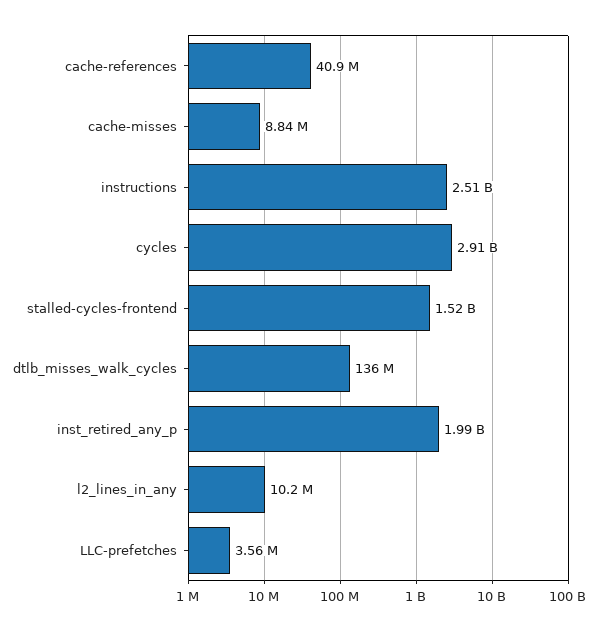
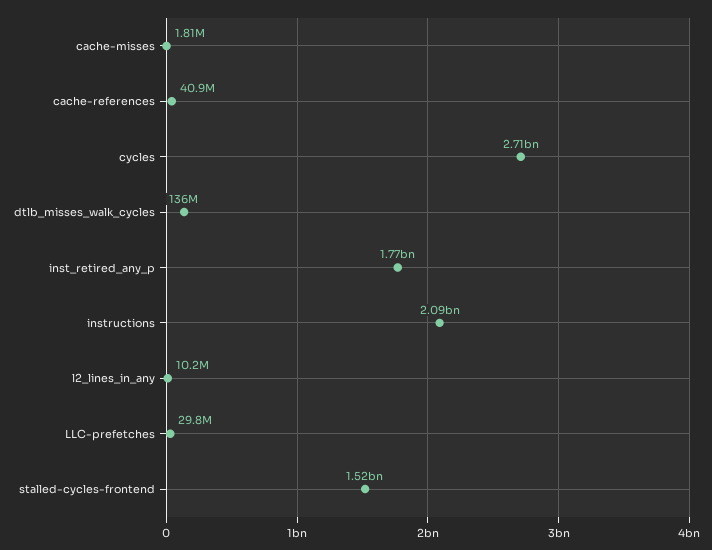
  {
    "cache-references": 40900000,
-   "cache-misses": 8840000,
+   "cache-misses": 1810000,
-   "instructions": 2510000000,
+   "instructions": 2090000000,
-   "cycles": 2910000000,
+   "cycles": 2710000000,
    "stalled-cycles-frontend": 1520000000,
    "dtlb_misses_walk_cycles": 136000000,
-   "inst_retired_any_p": 1990000000,
+   "inst_retired_any_p": 1770000000,
    "l2_lines_in_any": 10200000,
-   "LLC-prefetches": 3560000
+   "LLC-prefetches": 29800000
  }

